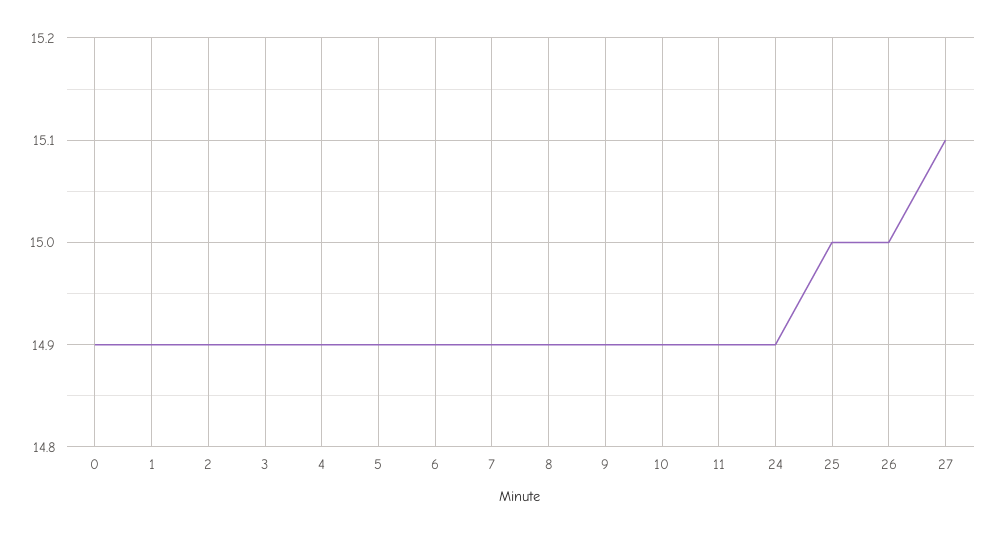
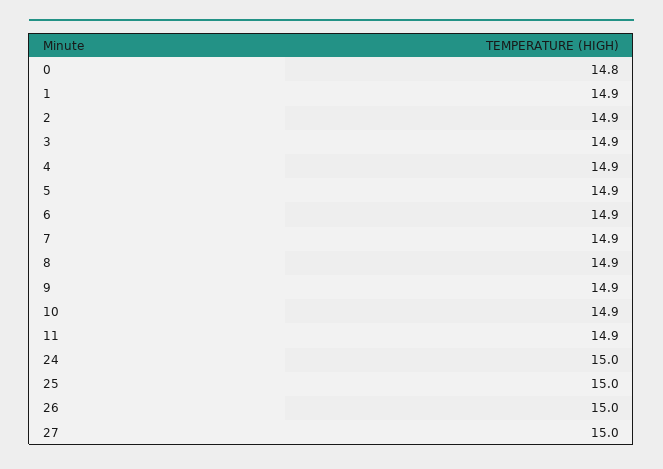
  {
-   "0": 14.9,
+   "0": 14.8,
    "1": 14.9,
    "2": 14.9,
    "3": 14.9,
    "4": 14.9,
    "5": 14.9,
    "6": 14.9,
    "7": 14.9,
    "8": 14.9,
    "9": 14.9,
    "10": 14.9,
    "11": 14.9,
-   "24": 14.9,
+   "24": 15,
    "25": 15,
    "26": 15,
-   "27": 15.1
+   "27": 15
  }

